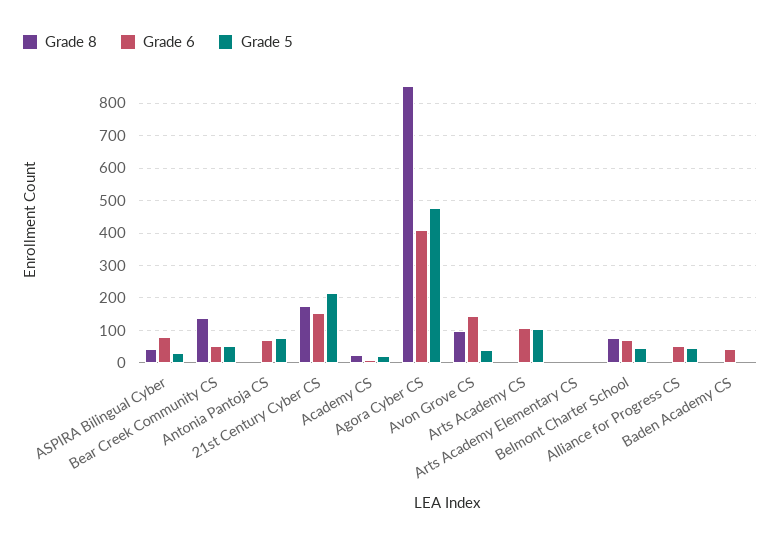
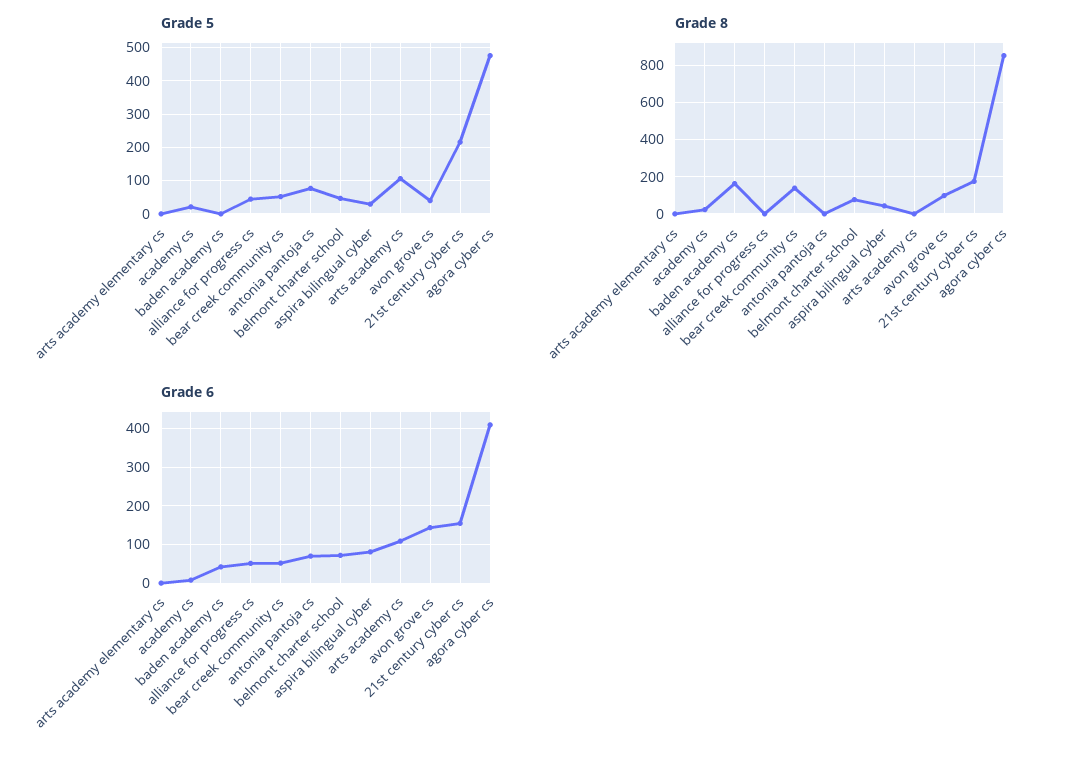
  {
    "Grade 8": {
      "ASPIRA Bilingual Cyber": 40,
      "Bear Creek Community CS": 140,
      "Antonia Pantoja CS": 0,
      "21st Century Cyber CS": 180,
      "Academy CS": 20,
      "Agora Cyber CS": 860,
      "Avon Grove CS": 100,
      "Arts Academy CS": 0,
      "Arts Academy Elementary CS": 0,
      "Belmont Charter School": 80,
      "Alliance for Progress CS": 0,
-     "Baden Academy CS": 0
+     "Baden Academy CS": 150
    },
    "Grade 6": {
      "ASPIRA Bilingual Cyber": 80,
      "Bear Creek Community CS": 60,
      "Antonia Pantoja CS": 80,
      "21st Century Cyber CS": 160,
      "Academy CS": 0,
      "Agora Cyber CS": 420,
      "Avon Grove CS": 140,
      "Arts Academy CS": 100,
      "Arts Academy Elementary CS": 0,
      "Belmont Charter School": 80,
      "Alliance for Progress CS": 60,
      "Baden Academy CS": 40
    },
    "Grade 5": {
      "ASPIRA Bilingual Cyber": 40,
      "Bear Creek Community CS": 60,
      "Antonia Pantoja CS": 80,
      "21st Century Cyber CS": 220,
      "Academy CS": 20,
      "Agora Cyber CS": 480,
      "Avon Grove CS": 40,
      "Arts Academy CS": 100,
      "Arts Academy Elementary CS": 0,
      "Belmont Charter School": 40,
      "Alliance for Progress CS": 40,
      "Baden Academy CS": 0
    }
  }

